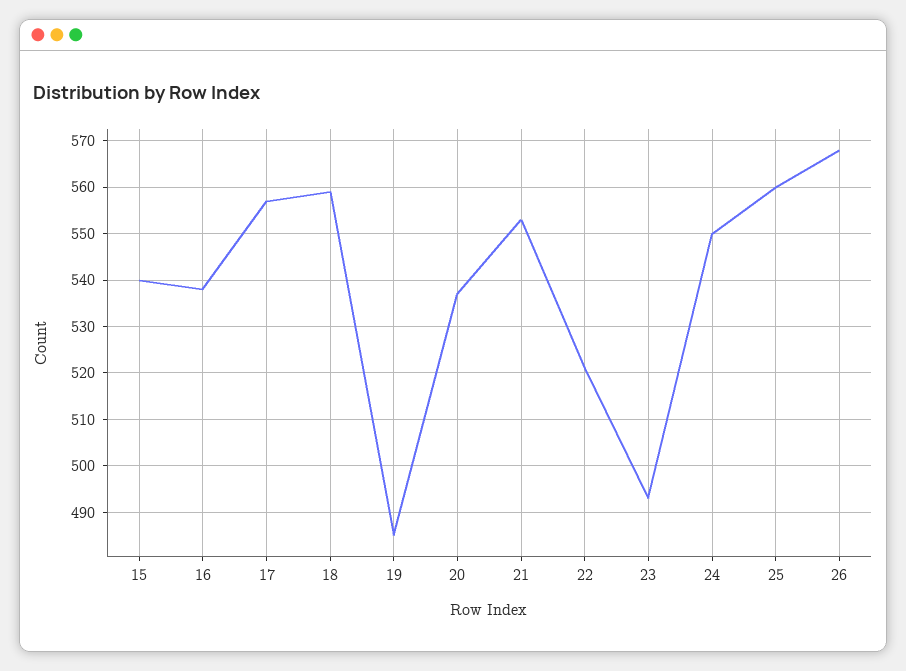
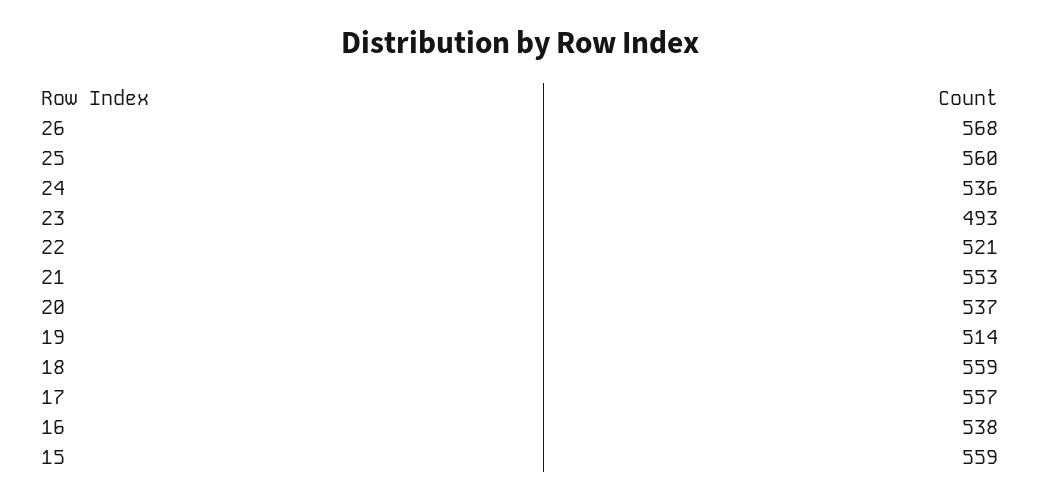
  {
-   "15": 540,
+   "15": 559,
    "16": 538,
    "17": 557,
    "18": 559,
-   "19": 485,
+   "19": 514,
    "20": 537,
    "21": 553,
    "22": 521,
    "23": 493,
-   "24": 550,
+   "24": 536,
    "25": 560,
    "26": 568
  }

